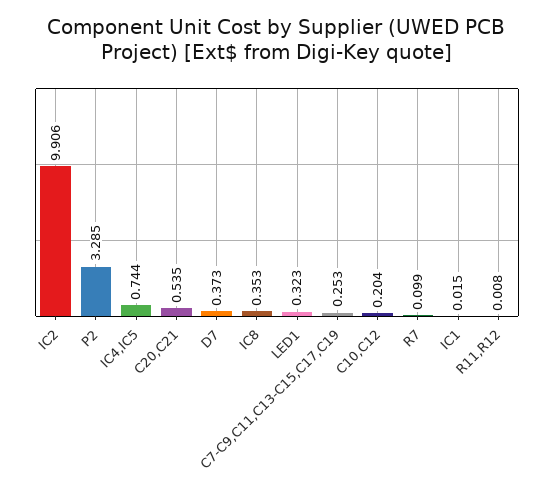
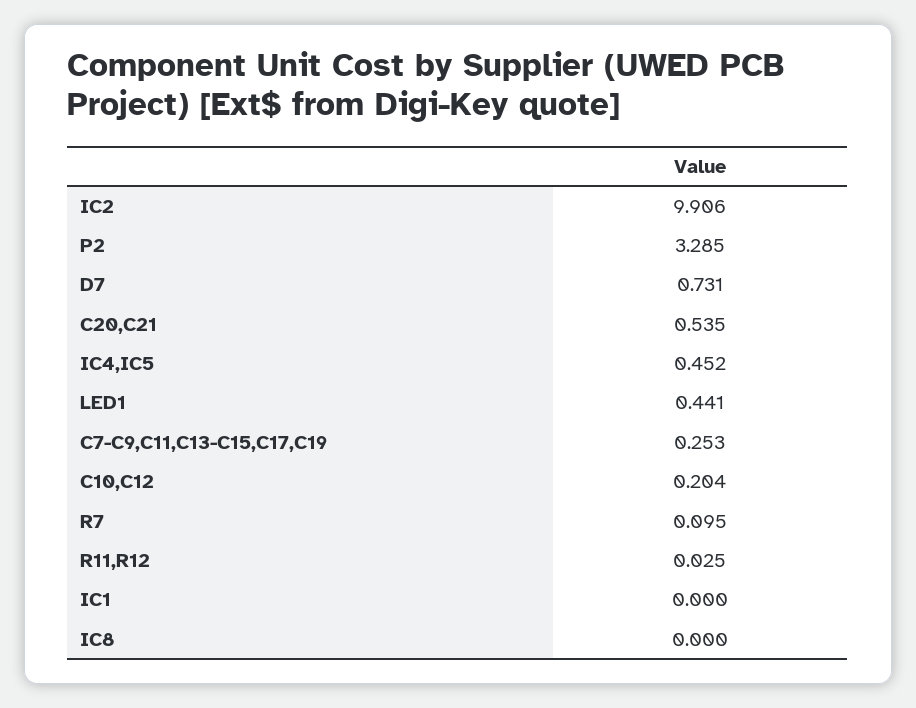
  {
    "IC2": 9.906,
    "P2": 3.285,
-   "IC4,IC5": 0.744,
+   "IC4,IC5": 0.452,
    "C20,C21": 0.535,
-   "D7": 0.373,
+   "D7": 0.731,
-   "IC8": 0.353,
+   "IC8": 0,
-   "LED1": 0.323,
+   "LED1": 0.441,
    "C7-C9,C11,C13-C15,C17,C19": 0.253,
    "C10,C12": 0.204,
-   "R7": 0.099,
+   "R7": 0.095,
-   "IC1": 0.015,
+   "IC1": 0,
-   "R11,R12": 0.008
+   "R11,R12": 0.025
  }

